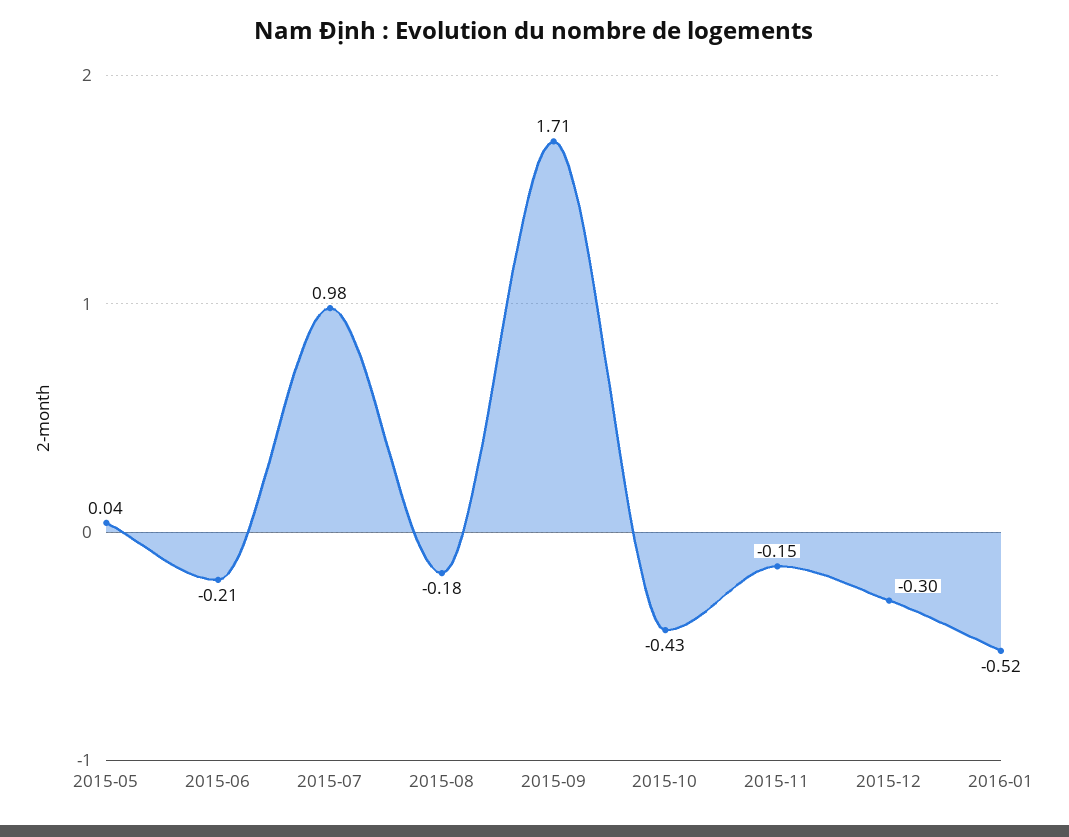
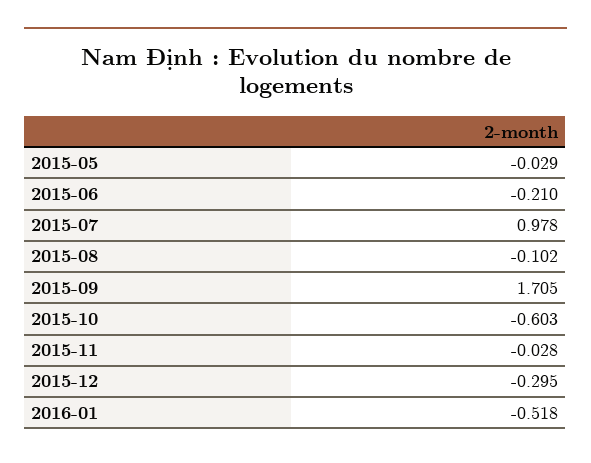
  {
-   "2015-05": 0.04,
+   "2015-05": -0.029,
    "2015-06": -0.21,
    "2015-07": 0.978,
-   "2015-08": -0.18,
+   "2015-08": -0.102,
    "2015-09": 1.705,
-   "2015-10": -0.43,
+   "2015-10": -0.603,
-   "2015-11": -0.15,
+   "2015-11": -0.028,
    "2015-12": -0.295,
    "2016-01": -0.518
  }

